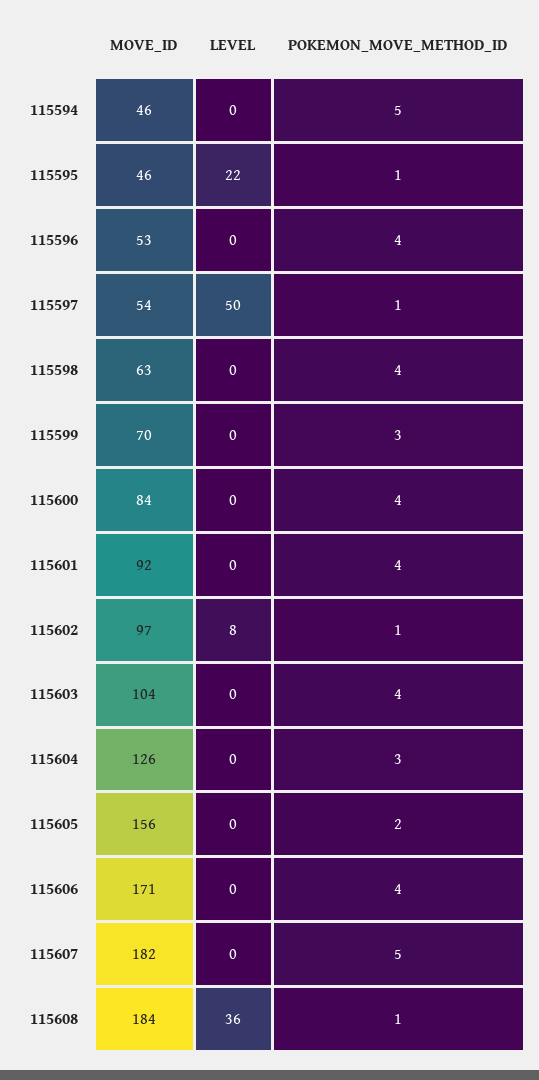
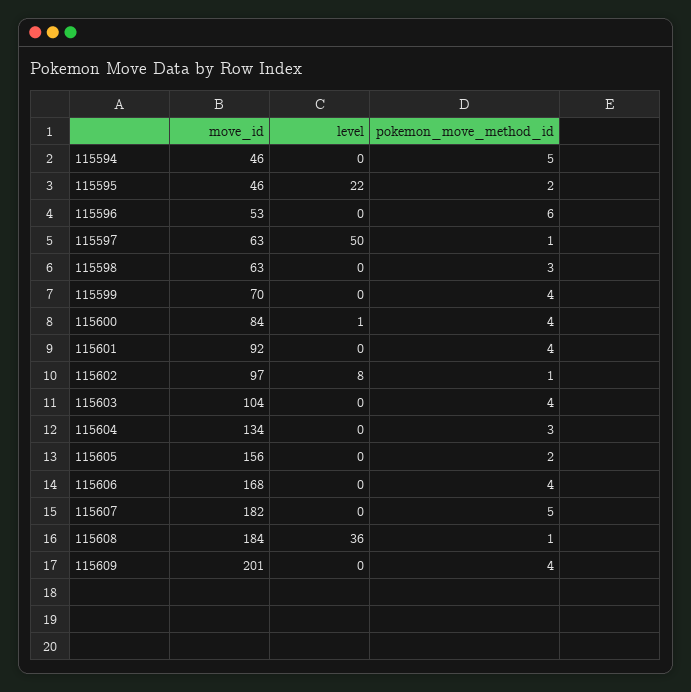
  {
    "MOVE_ID": {
      "115594": 46,
      "115595": 46,
      "115596": 53,
-     "115597": 54,
+     "115597": 63,
      "115598": 63,
      "115599": 70,
      "115600": 84,
      "115601": 92,
      "115602": 97,
      "115603": 104,
-     "115604": 126,
+     "115604": 134,
      "115605": 156,
-     "115606": 171,
+     "115606": 168,
      "115607": 182,
-     "115608": 184
+     "115608": 184,
+     "115609": 201
    },
    "LEVEL": {
      "115594": 0,
      "115595": 22,
      "115596": 0,
      "115597": 50,
      "115598": 0,
      "115599": 0,
-     "115600": 0,
+     "115600": 1,
      "115601": 0,
      "115602": 8,
      "115603": 0,
      "115604": 0,
      "115605": 0,
      "115606": 0,
      "115607": 0,
-     "115608": 36
+     "115608": 36,
+     "115609": 0
    },
    "POKEMON_MOVE_METHOD_ID": {
      "115594": 5,
-     "115595": 1,
+     "115595": 2,
-     "115596": 4,
+     "115596": 6,
      "115597": 1,
-     "115598": 4,
+     "115598": 3,
-     "115599": 3,
+     "115599": 4,
      "115600": 4,
      "115601": 4,
      "115602": 1,
      "115603": 4,
      "115604": 3,
      "115605": 2,
      "115606": 4,
      "115607": 5,
-     "115608": 1
+     "115608": 1,
+     "115609": 4
    }
  }

